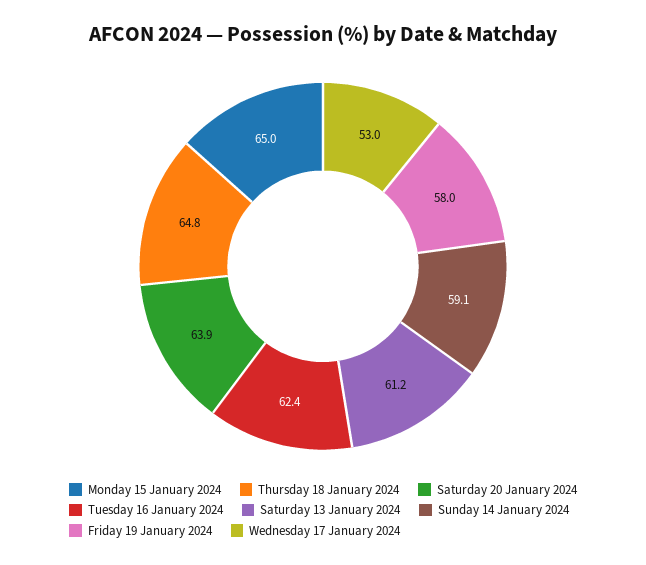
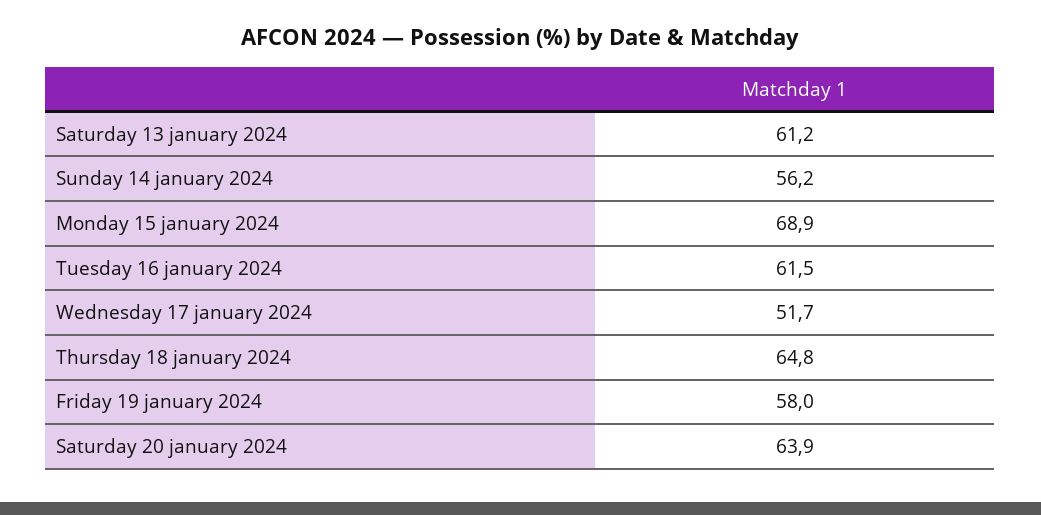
  {
-   "Monday 15 January 2024": 65,
+   "Monday 15 January 2024": 68.9,
    "Thursday 18 January 2024": 64.8,
    "Saturday 20 January 2024": 63.9,
-   "Tuesday 16 January 2024": 62.4,
+   "Tuesday 16 January 2024": 61.5,
    "Saturday 13 January 2024": 61.2,
-   "Sunday 14 January 2024": 59.1,
+   "Sunday 14 January 2024": 56.2,
    "Friday 19 January 2024": 58,
-   "Wednesday 17 January 2024": 53
+   "Wednesday 17 January 2024": 51.7
  }

